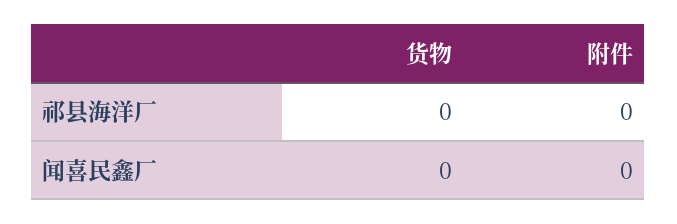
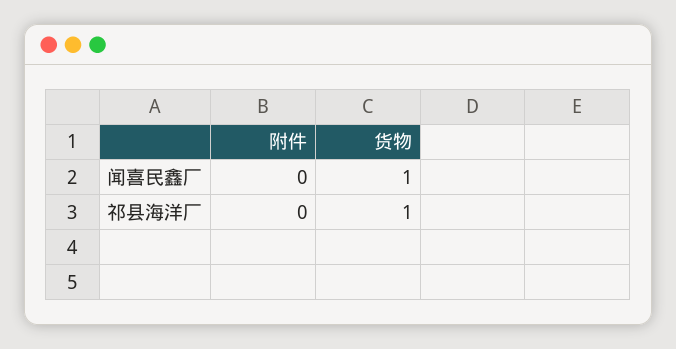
  {
    "货物": {
-     "祁县海洋厂": 0,
+     "祁县海洋厂": 1,
-     "闻喜民鑫厂": 0
+     "闻喜民鑫厂": 1
    },
    "附件": {
      "祁县海洋厂": 0,
      "闻喜民鑫厂": 0
    }
  }

